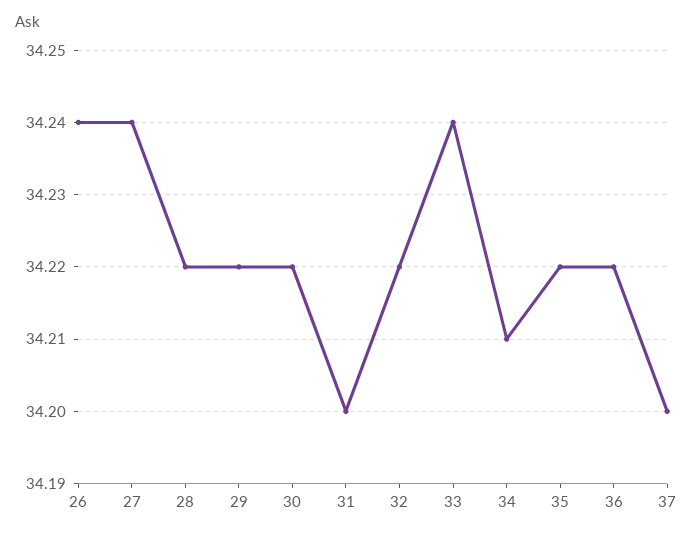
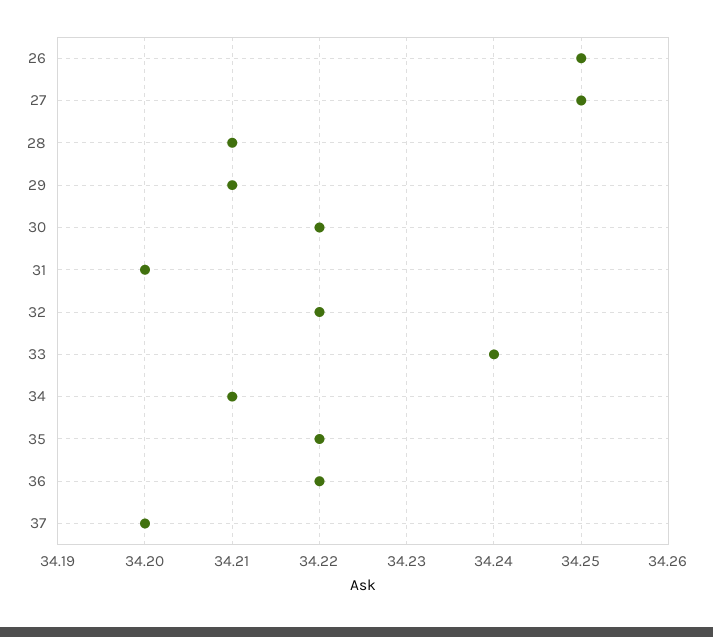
  {
-   "26": 34.24,
+   "26": 34.25,
-   "27": 34.24,
+   "27": 34.25,
-   "28": 34.22,
+   "28": 34.21,
-   "29": 34.22,
+   "29": 34.21,
    "30": 34.22,
    "31": 34.2,
    "32": 34.22,
    "33": 34.24,
    "34": 34.21,
    "35": 34.22,
    "36": 34.22,
    "37": 34.2
  }

